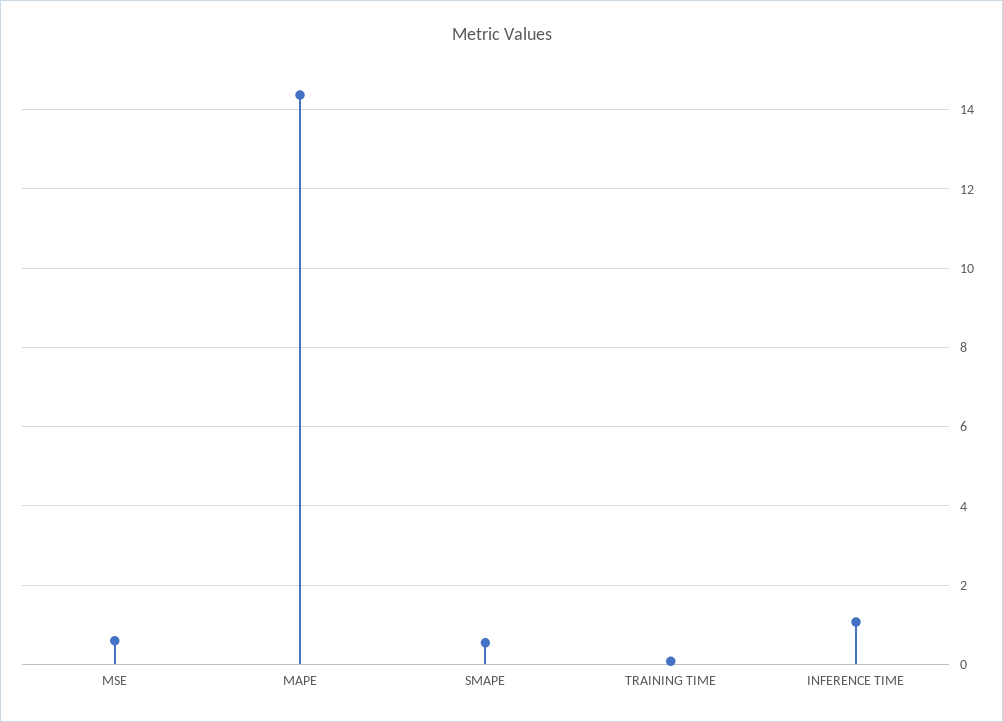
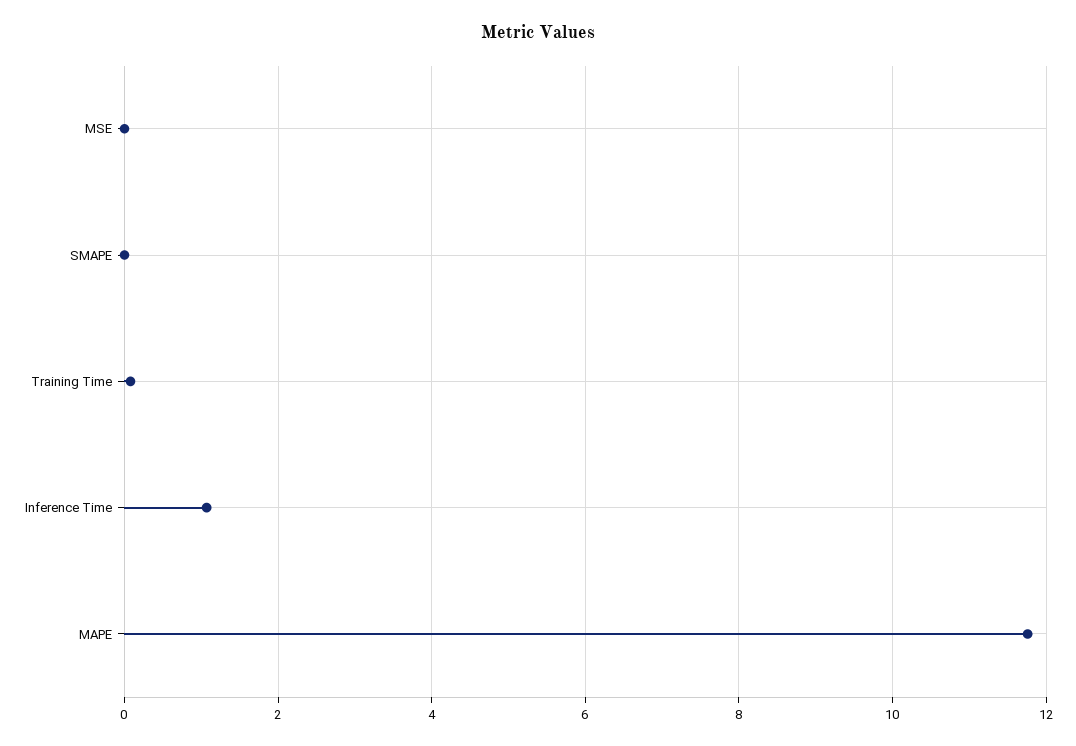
  {
-   "MSE": 0.6,
+   "MSE": 0,
-   "MAPE": 14.4,
+   "MAPE": 11.8,
-   "SMAPE": 0.6,
+   "SMAPE": 0,
    "TRAINING TIME": 0,
    "INFERENCE TIME": 1
  }

